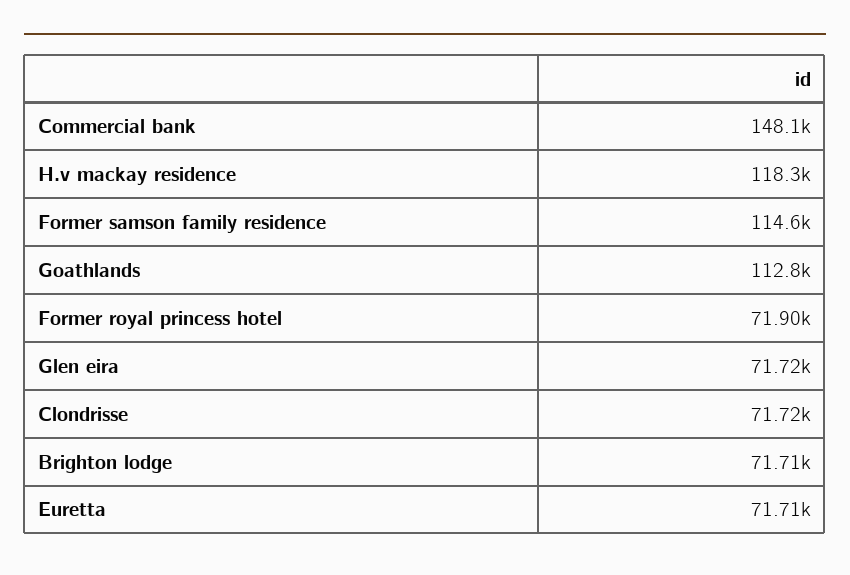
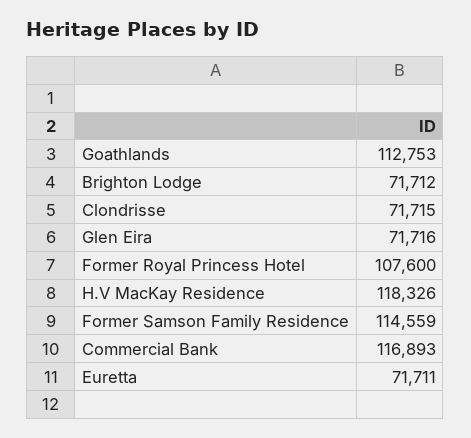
  {
-   "Commercial bank": 148100,
+   "Commercial bank": 116893,
    "H.v mackay residence": 118326,
    "Former samson family residence": 114559,
    "Goathlands": 112753,
-   "Former royal princess hotel": 71900,
+   "Former royal princess hotel": 107600,
    "Glen eira": 71716,
    "Clondrisse": 71715,
    "Brighton lodge": 71712,
    "Euretta": 71711
  }

